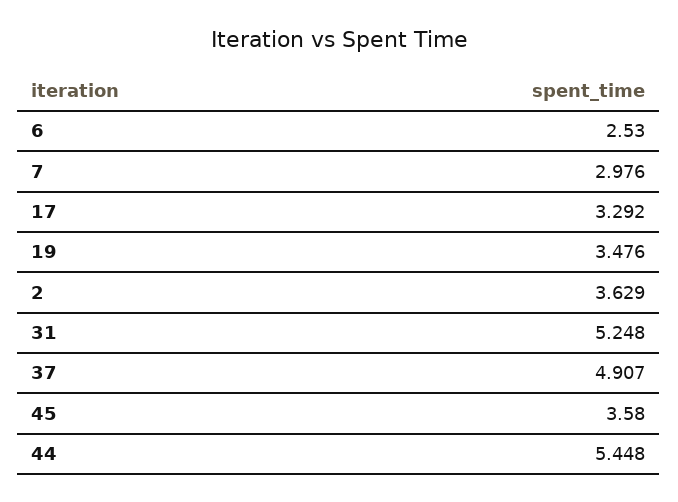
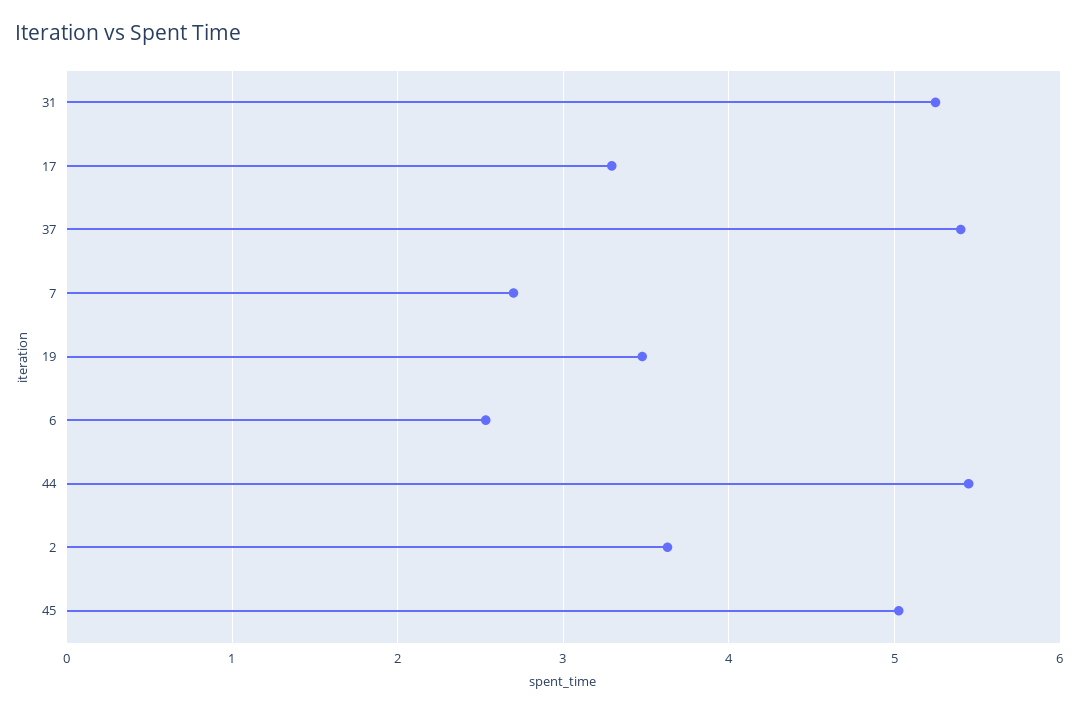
  {
    "6": 2.53,
-   "7": 2.976,
+   "7": 2.7,
    "17": 3.292,
    "19": 3.476,
    "2": 3.629,
    "31": 5.248,
-   "37": 4.907,
+   "37": 5.4,
-   "45": 3.58,
+   "45": 5,
    "44": 5.448
  }

